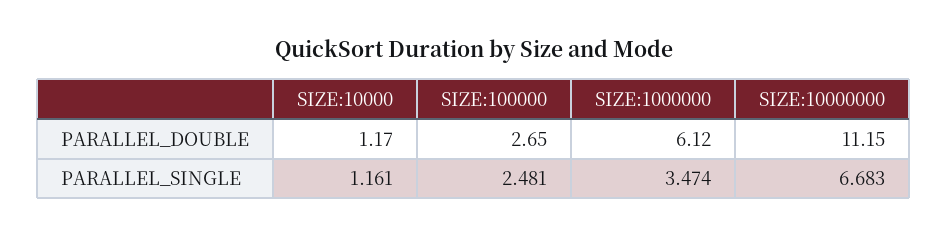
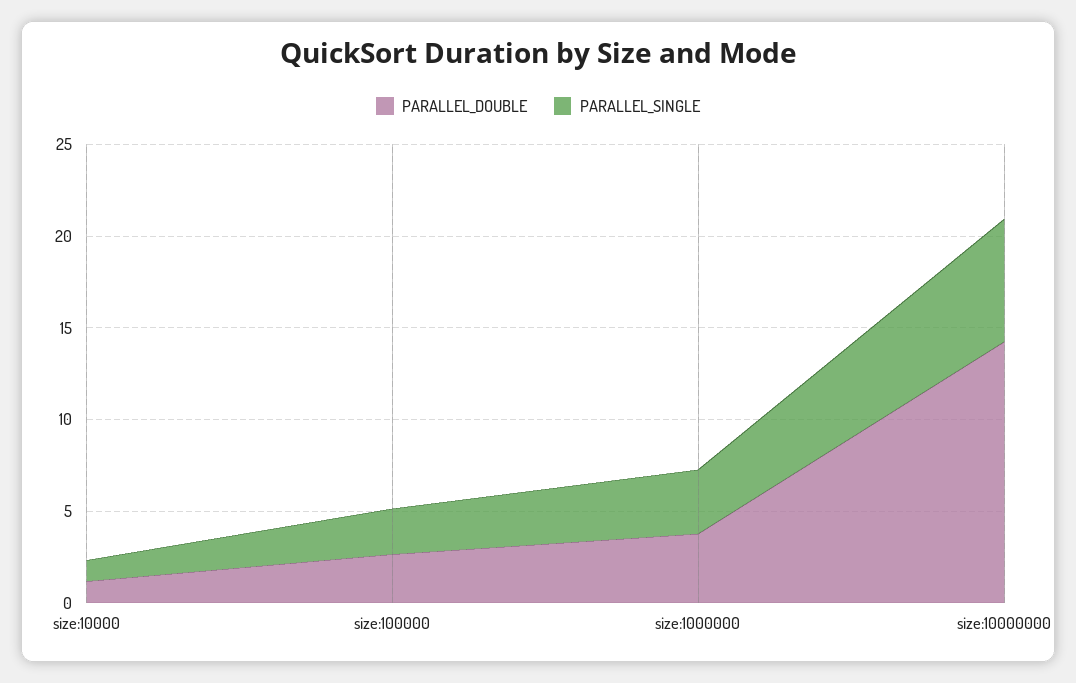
  {
    "PARALLEL_DOUBLE": {
      "SIZE:10000": 1.17,
      "SIZE:100000": 2.65,
-     "SIZE:1000000": 6.12,
+     "SIZE:1000000": 4,
-     "SIZE:10000000": 11.15
+     "SIZE:10000000": 14
    },
    "PARALLEL_SINGLE": {
      "SIZE:10000": 1.161,
      "SIZE:100000": 2.481,
      "SIZE:1000000": 3.474,
      "SIZE:10000000": 6.683
    }
  }

